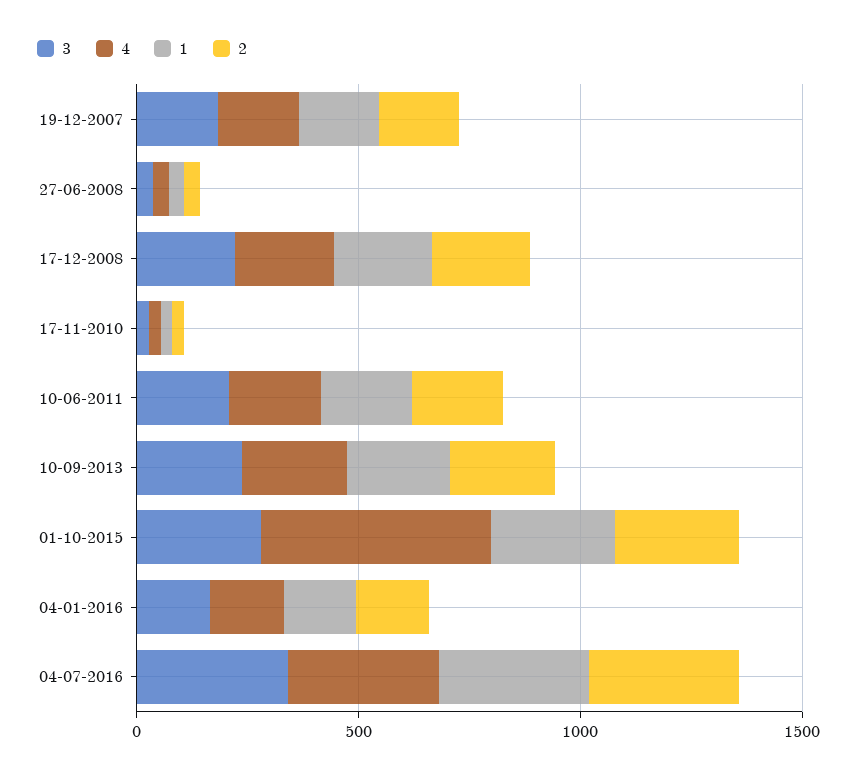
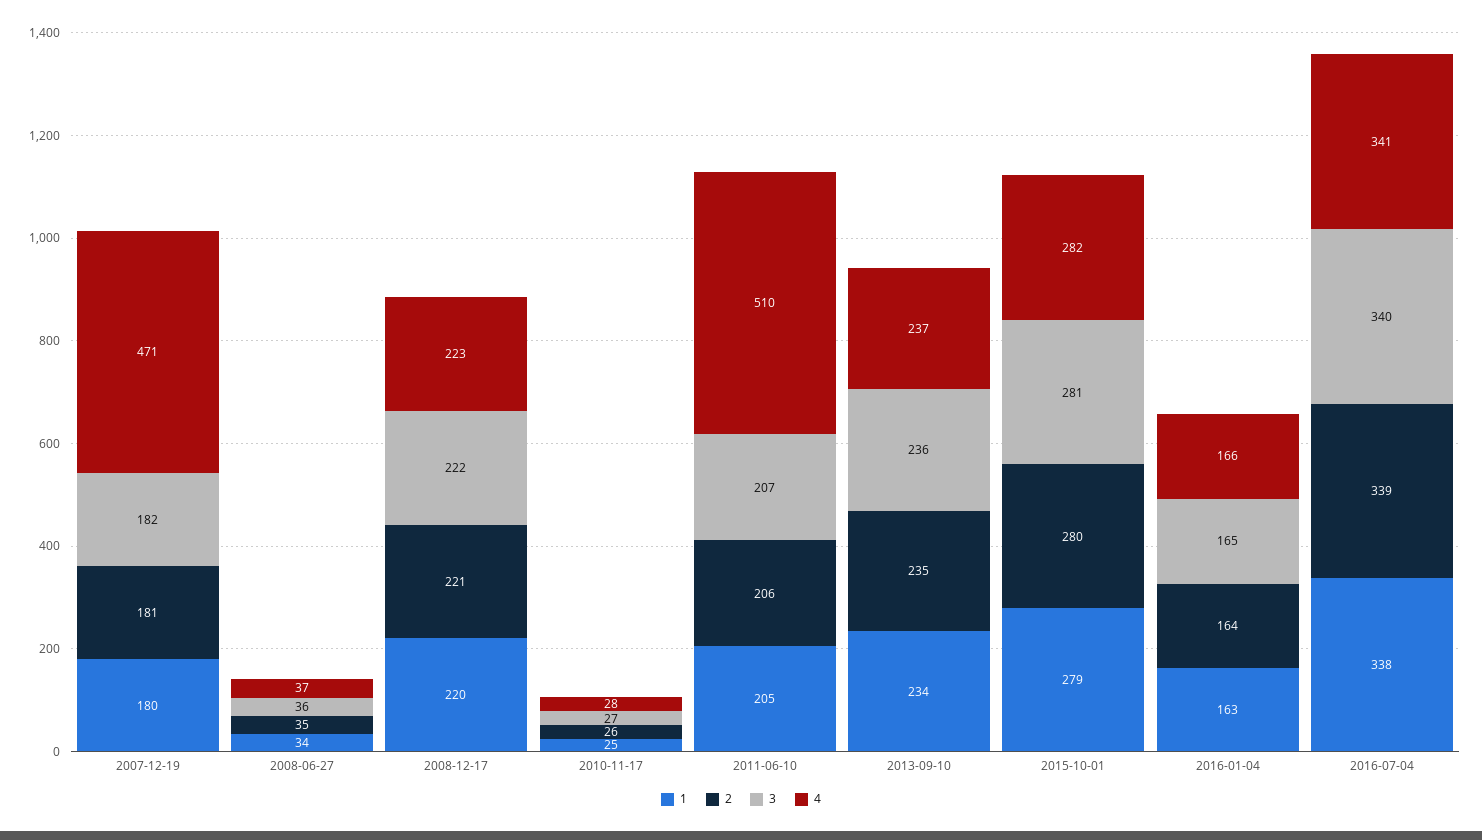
  {
    "3": {
      "19-12-2007": 182,
      "27-06-2008": 36,
      "17-12-2008": 222,
      "17-11-2010": 27,
      "10-06-2011": 207,
      "10-09-2013": 236,
      "01-10-2015": 281,
      "04-01-2016": 165,
      "04-07-2016": 340
    },
    "4": {
-     "19-12-2007": 200,
+     "19-12-2007": 471,
      "27-06-2008": 37,
      "17-12-2008": 223,
      "17-11-2010": 28,
-     "10-06-2011": 200,
+     "10-06-2011": 510,
      "10-09-2013": 237,
-     "01-10-2015": 500,
+     "01-10-2015": 282,
      "04-01-2016": 166,
      "04-07-2016": 341
    },
    "1": {
      "19-12-2007": 180,
      "27-06-2008": 34,
      "17-12-2008": 220,
      "17-11-2010": 25,
      "10-06-2011": 205,
      "10-09-2013": 234,
      "01-10-2015": 279,
      "04-01-2016": 163,
      "04-07-2016": 338
    },
    "2": {
      "19-12-2007": 181,
      "27-06-2008": 35,
      "17-12-2008": 221,
      "17-11-2010": 26,
      "10-06-2011": 206,
      "10-09-2013": 235,
      "01-10-2015": 280,
      "04-01-2016": 164,
      "04-07-2016": 339
    }
  }

